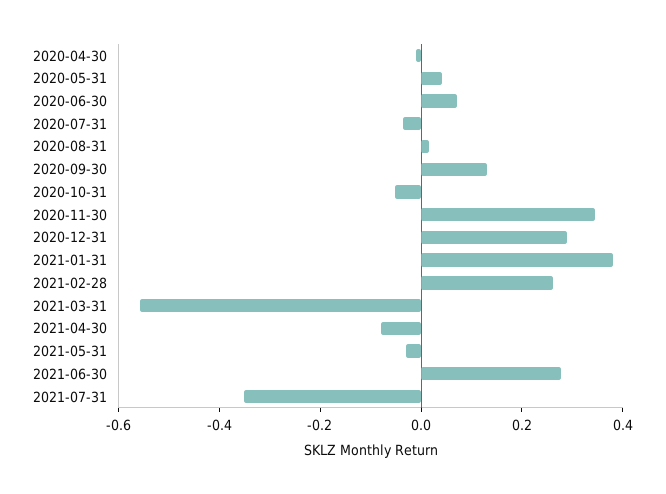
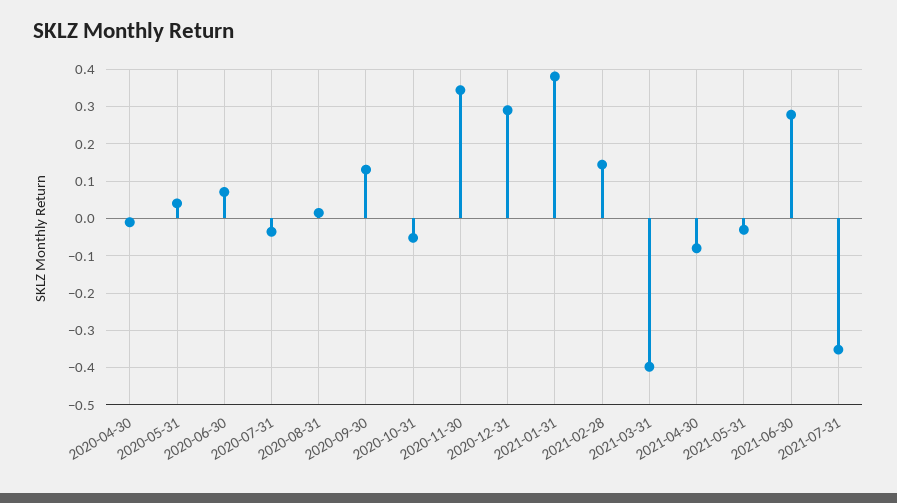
  {
    "2020-04-30": -0.02,
    "2020-05-31": 0.04,
    "2020-06-30": 0.08,
    "2020-07-31": -0.04,
    "2020-08-31": 0.02,
    "2020-09-30": 0.14,
    "2020-10-31": -0.06,
    "2020-11-30": 0.34,
    "2020-12-31": 0.3,
    "2021-01-31": 0.38,
-   "2021-02-28": 0.25,
+   "2021-02-28": 0.14,
-   "2021-03-31": -0.55,
+   "2021-03-31": -0.4,
    "2021-04-30": -0.08,
    "2021-05-31": -0.04,
    "2021-06-30": 0.28,
    "2021-07-31": -0.36
  }

